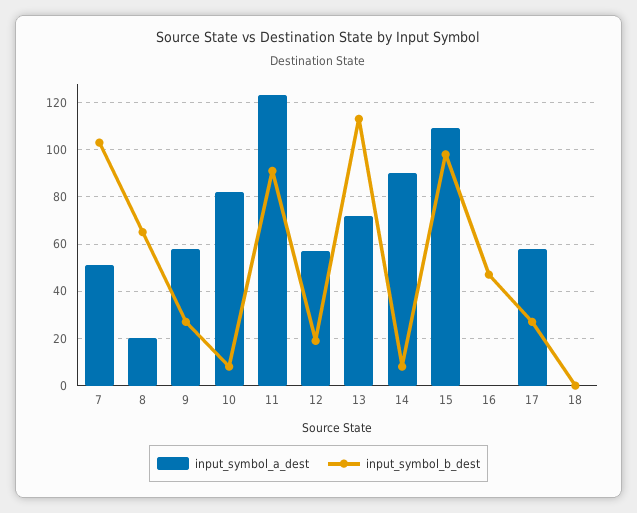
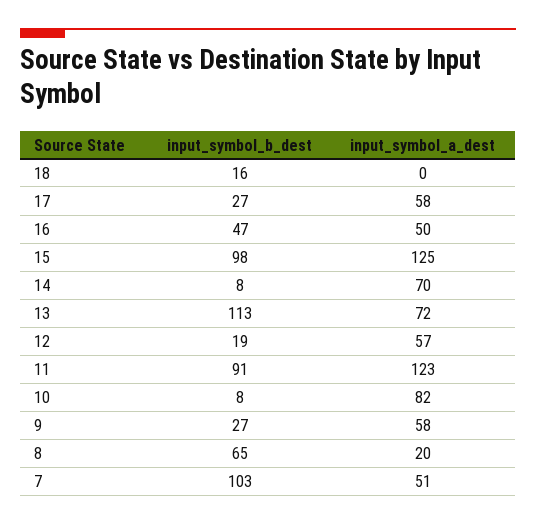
  {
    "input_symbol_a_dest": {
      "7": 51,
      "8": 20,
      "9": 58,
      "10": 82,
      "11": 123,
      "12": 57,
      "13": 72,
-     "14": 90,
+     "14": 70,
-     "15": 110,
+     "15": 125,
-     "16": 0,
+     "16": 50,
      "17": 58,
      "18": 0
    },
    "input_symbol_b_dest": {
      "7": 103,
      "8": 65,
      "9": 27,
      "10": 8,
      "11": 91,
      "12": 19,
      "13": 113,
      "14": 8,
      "15": 98,
      "16": 47,
      "17": 27,
-     "18": 0
+     "18": 16
    }
  }

